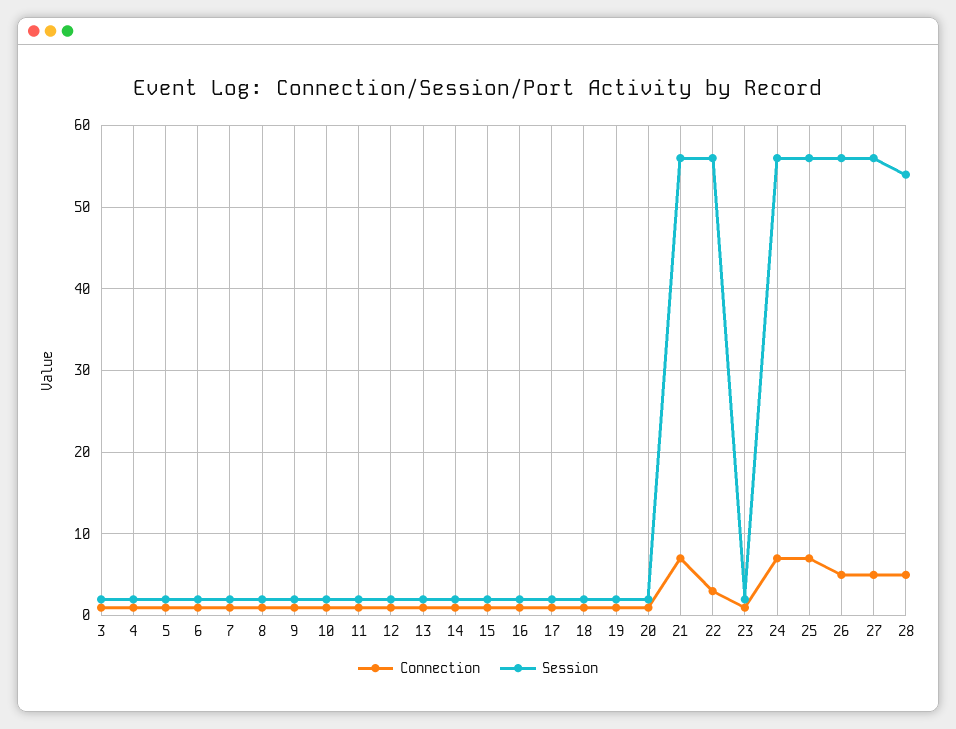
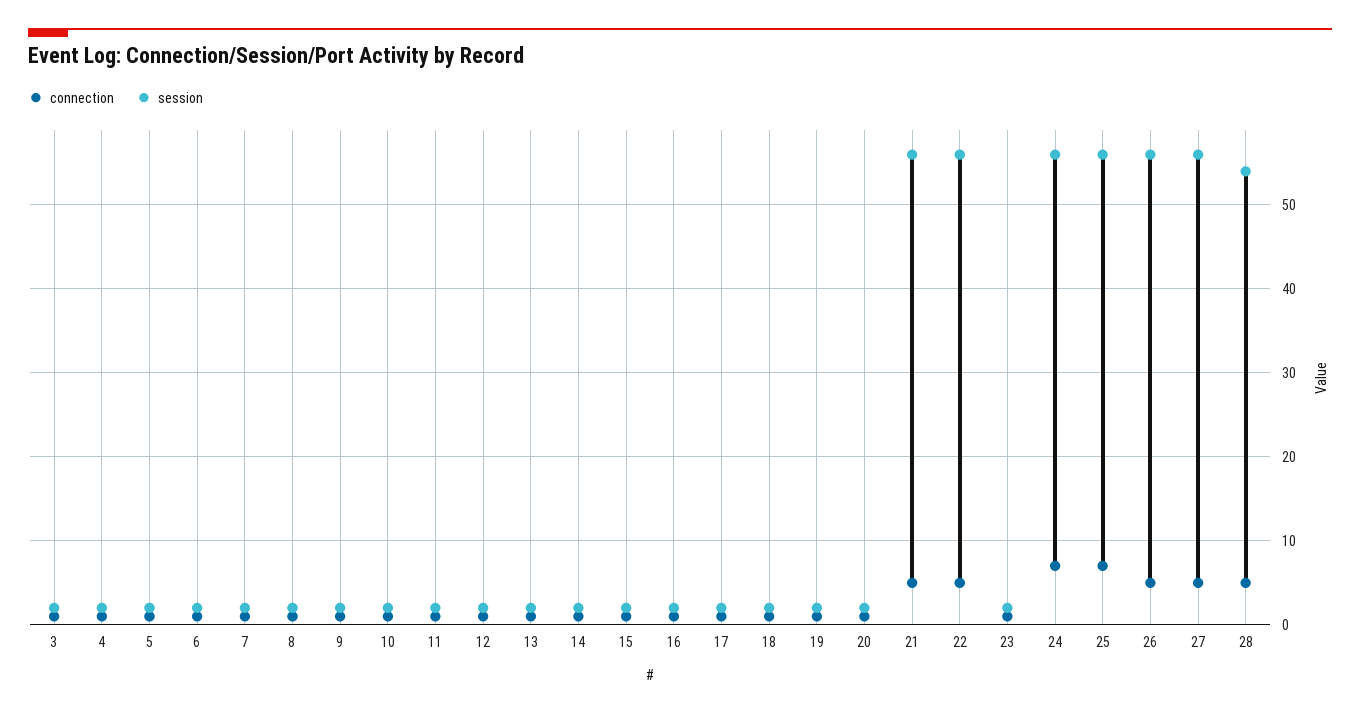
  {
    "Connection": {
      "3": 1,
      "4": 1,
      "5": 1,
      "6": 1,
      "7": 1,
      "8": 1,
      "9": 1,
      "10": 1,
      "11": 1,
      "12": 1,
      "13": 1,
      "14": 1,
      "15": 1,
      "16": 1,
      "17": 1,
      "18": 1,
      "19": 1,
      "20": 1,
-     "21": 7,
+     "21": 5,
-     "22": 3,
+     "22": 5,
      "23": 1,
      "24": 7,
      "25": 7,
      "26": 5,
      "27": 5,
      "28": 5
    },
    "Session": {
      "3": 2,
      "4": 2,
      "5": 2,
      "6": 2,
      "7": 2,
      "8": 2,
      "9": 2,
      "10": 2,
      "11": 2,
      "12": 2,
      "13": 2,
      "14": 2,
      "15": 2,
      "16": 2,
      "17": 2,
      "18": 2,
      "19": 2,
      "20": 2,
      "21": 56,
      "22": 56,
      "23": 2,
      "24": 56,
      "25": 56,
      "26": 56,
      "27": 56,
      "28": 54
    }
  }

